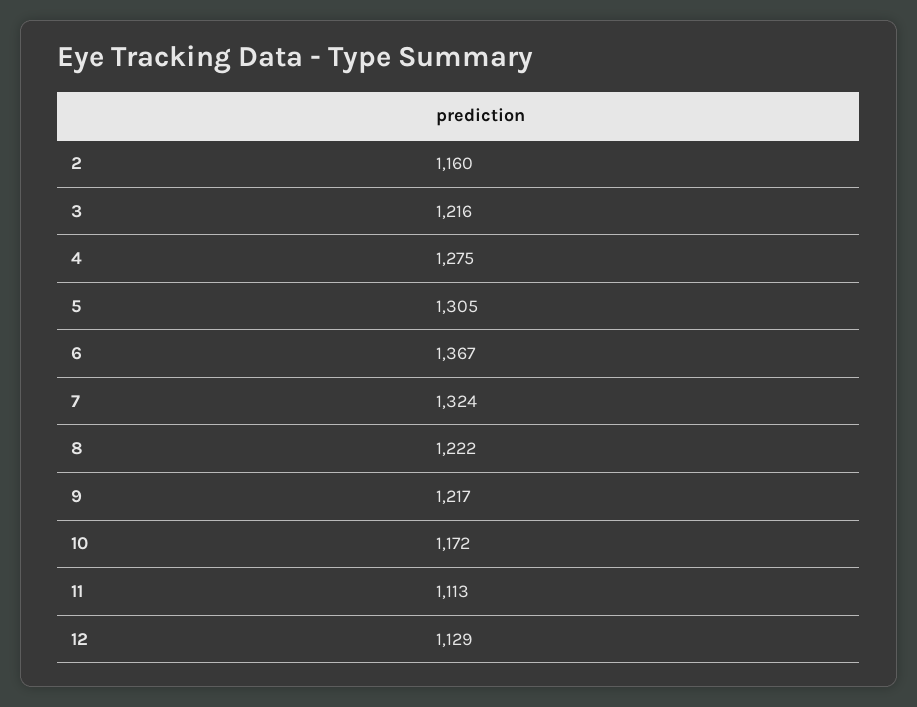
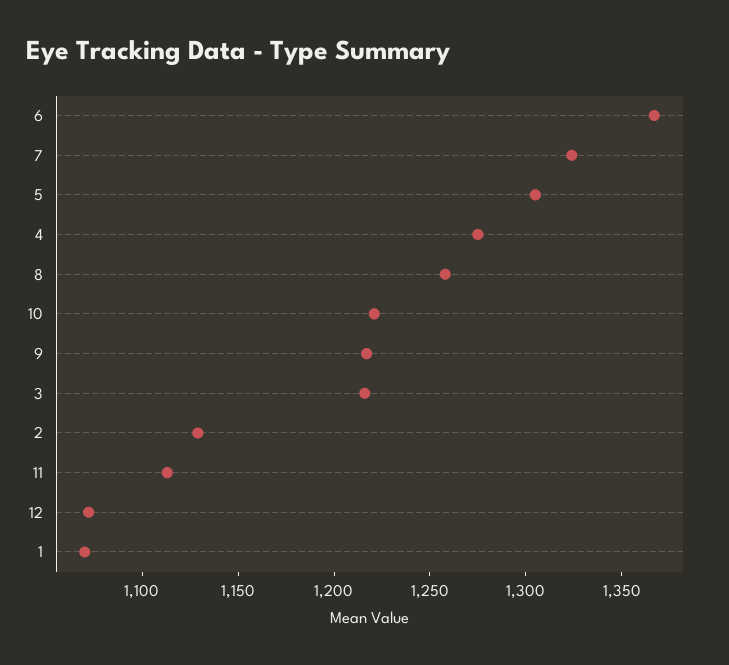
  {
-   "2": 1160,
+   "2": 1130,
    "3": 1216,
    "4": 1275,
    "5": 1305,
    "6": 1367,
    "7": 1324,
-   "8": 1222,
+   "8": 1260,
    "9": 1217,
-   "10": 1172,
+   "10": 1220,
    "11": 1113,
-   "12": 1129
+   "12": 1070,
+   "1": 1070
  }

